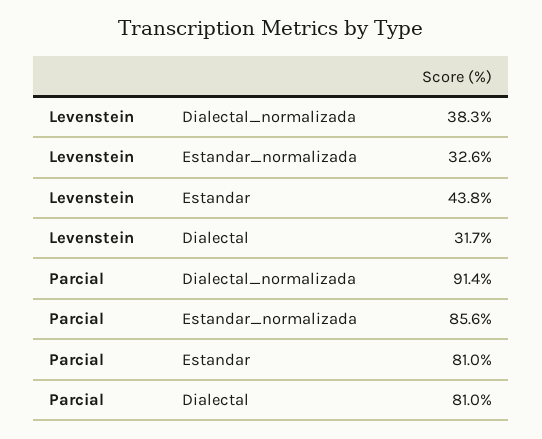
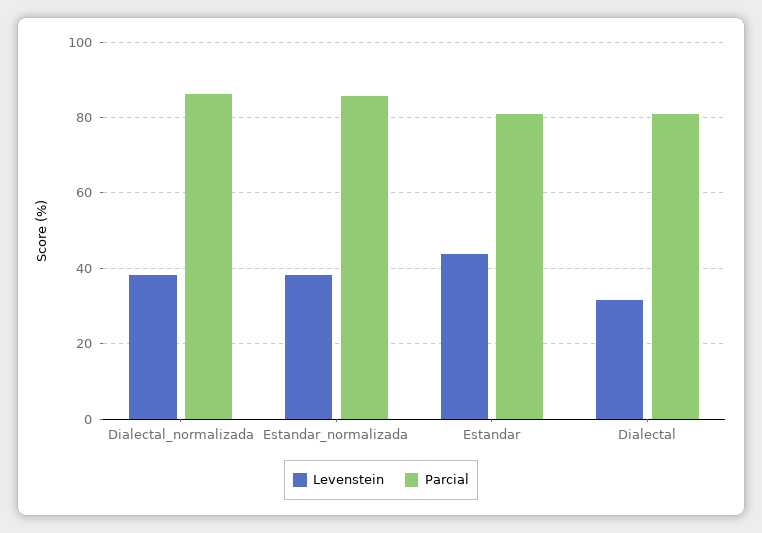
  {
    "Levenstein": {
      "Dialectal_normalizada": 38.3,
-     "Estandar_normalizada": 32.6,
+     "Estandar_normalizada": 38,
      "Estandar": 43.8,
      "Dialectal": 31.7
    },
    "Parcial": {
-     "Dialectal_normalizada": 91.4,
+     "Dialectal_normalizada": 86,
      "Estandar_normalizada": 85.6,
      "Estandar": 81,
      "Dialectal": 81
    }
  }

